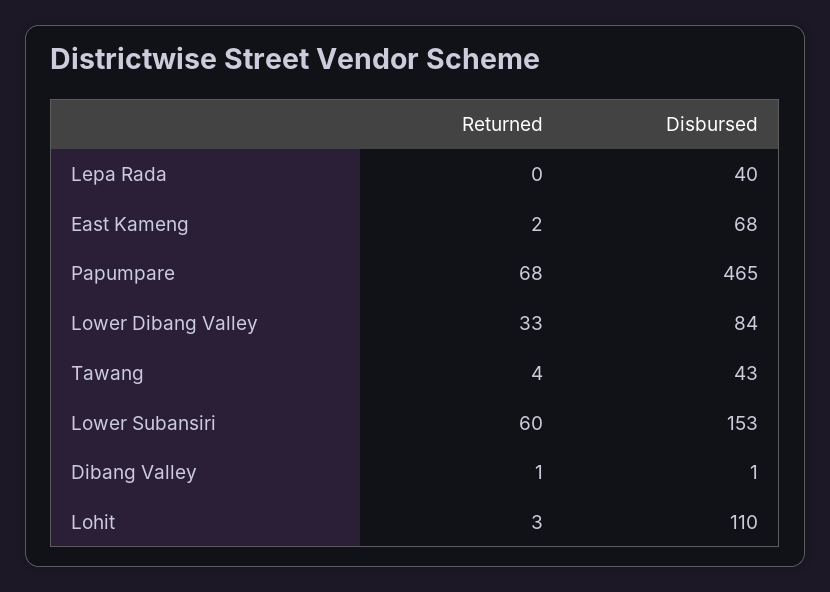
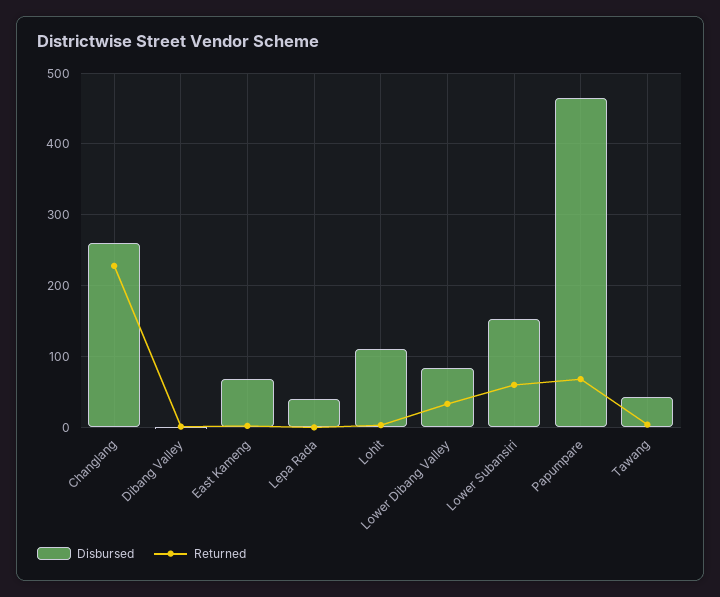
  {
    "Returned": {
      "Lepa Rada": 0,
      "East Kameng": 2,
      "Papumpare": 68,
      "Lower Dibang Valley": 33,
      "Tawang": 4,
      "Lower Subansiri": 60,
      "Dibang Valley": 1,
-     "Lohit": 3
+     "Lohit": 3,
+     "Changlang": 230
    },
    "Disbursed": {
      "Lepa Rada": 40,
      "East Kameng": 68,
      "Papumpare": 465,
      "Lower Dibang Valley": 84,
      "Tawang": 43,
      "Lower Subansiri": 153,
      "Dibang Valley": 1,
-     "Lohit": 110
+     "Lohit": 110,
+     "Changlang": 260
    }
  }

